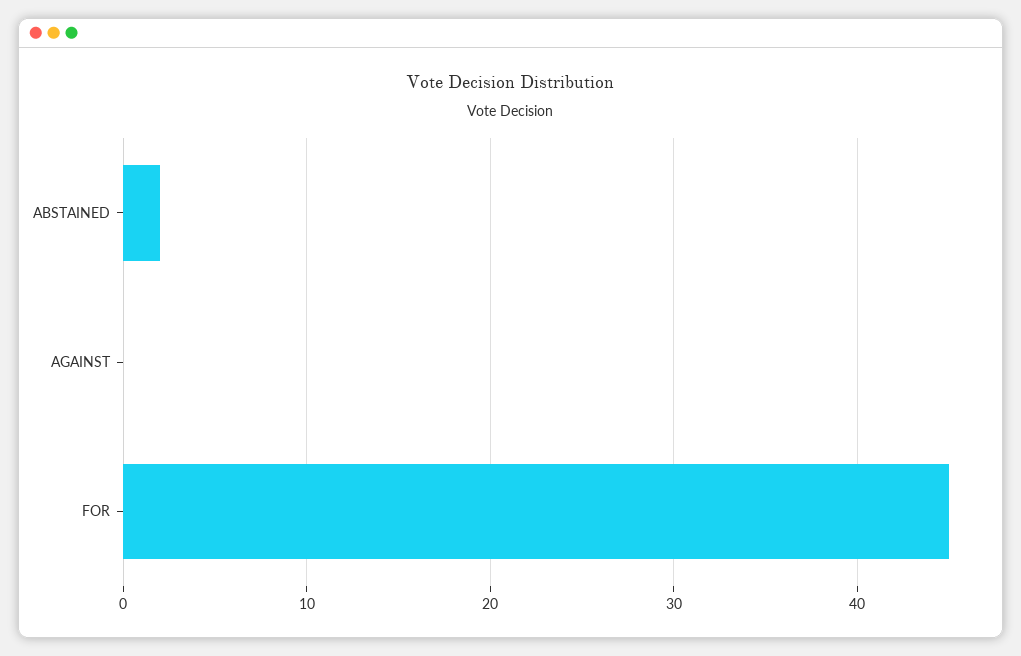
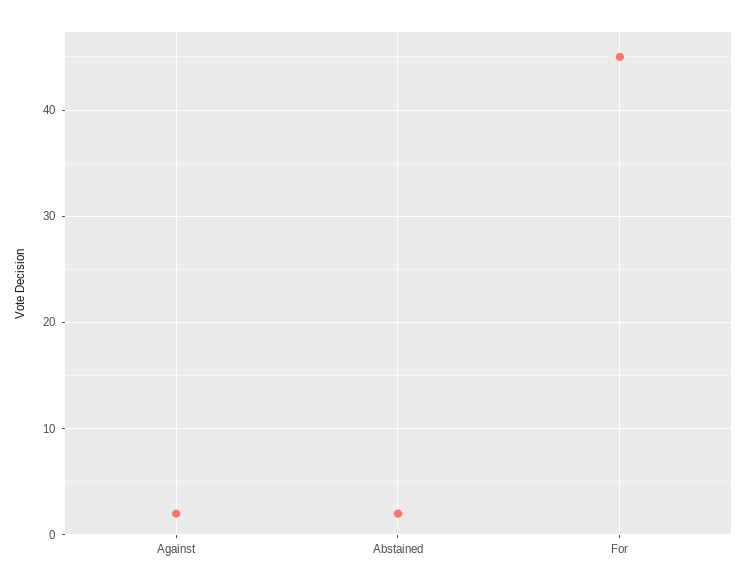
  {
    "ABSTAINED": 2,
-   "AGAINST": 0,
+   "AGAINST": 2,
    "FOR": 45
  }

